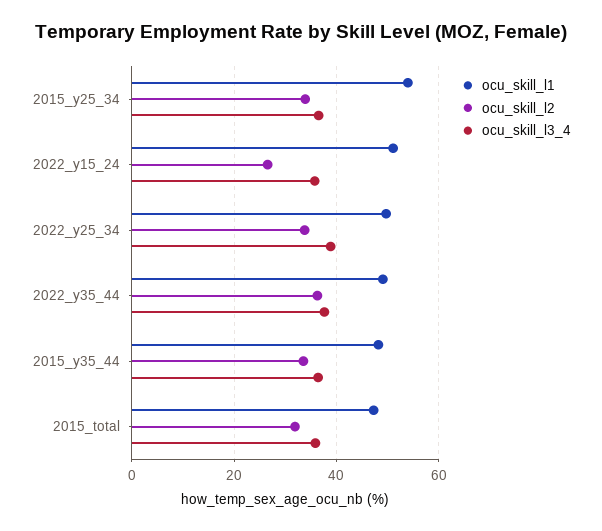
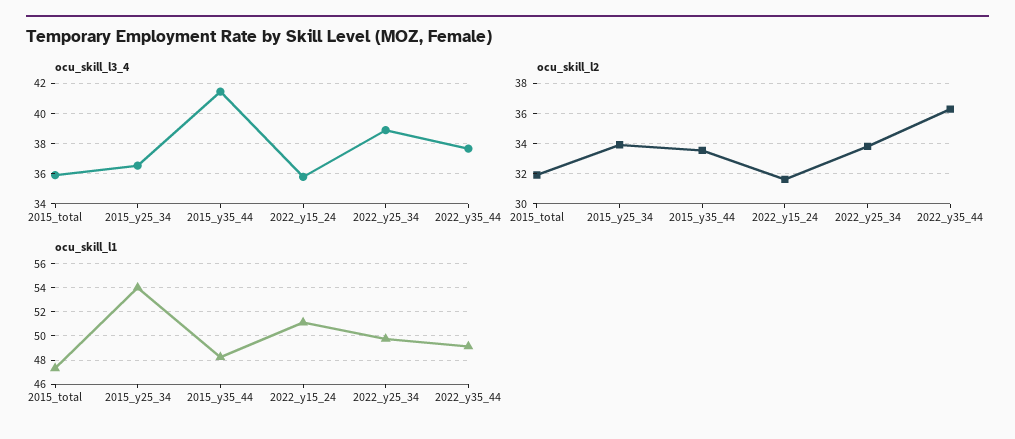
  {
    "ocu_skill_l1": {
      "2015_y25_34": 54,
      "2022_y15_24": 51,
      "2022_y25_34": 50,
      "2022_y35_44": 49,
      "2015_y35_44": 48,
      "2015_total": 47.5
    },
    "ocu_skill_l2": {
      "2015_y25_34": 34,
-     "2022_y15_24": 26,
+     "2022_y15_24": 31.5,
      "2022_y25_34": 34,
      "2022_y35_44": 36.5,
      "2015_y35_44": 33.5,
      "2015_total": 32
    },
    "ocu_skill_l3_4": {
      "2015_y25_34": 36.5,
      "2022_y15_24": 36,
      "2022_y25_34": 39,
      "2022_y35_44": 37.5,
-     "2015_y35_44": 36,
+     "2015_y35_44": 41.5,
      "2015_total": 36
    }
  }

